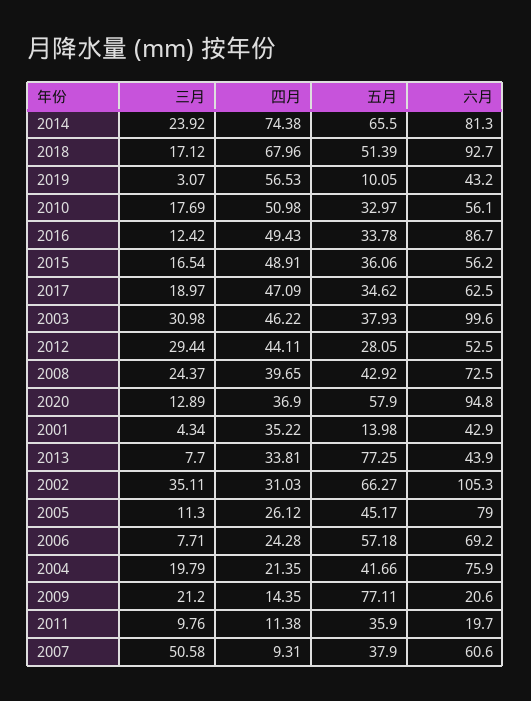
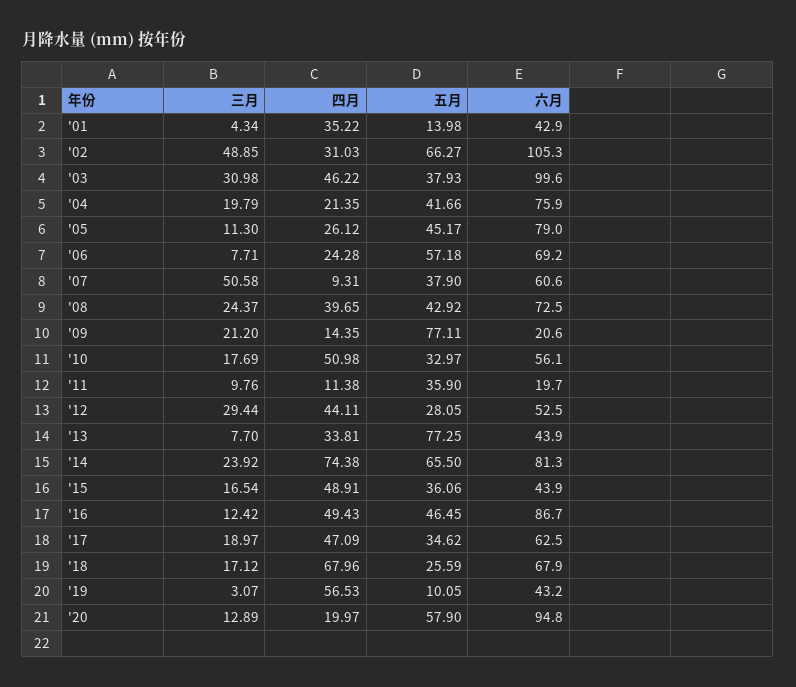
  {
    "三月": {
      "2014": 23.92,
      "2018": 17.12,
      "2019": 3.07,
      "2010": 17.69,
      "2016": 12.42,
      "2015": 16.54,
      "2017": 18.97,
      "2003": 30.98,
      "2012": 29.44,
      "2008": 24.37,
      "2020": 12.89,
      "2001": 4.34,
      "2013": 7.7,
-     "2002": 35.11,
+     "2002": 48.85,
      "2005": 11.3,
      "2006": 7.71,
      "2004": 19.79,
      "2009": 21.2,
      "2011": 9.76,
      "2007": 50.58
    },
    "四月": {
      "2014": 74.38,
      "2018": 67.96,
      "2019": 56.53,
      "2010": 50.98,
      "2016": 49.43,
      "2015": 48.91,
      "2017": 47.09,
      "2003": 46.22,
      "2012": 44.11,
      "2008": 39.65,
-     "2020": 36.9,
+     "2020": 19.97,
      "2001": 35.22,
      "2013": 33.81,
      "2002": 31.03,
      "2005": 26.12,
      "2006": 24.28,
      "2004": 21.35,
      "2009": 14.35,
      "2011": 11.38,
      "2007": 9.31
    },
    "五月": {
      "2014": 65.5,
-     "2018": 51.39,
+     "2018": 25.59,
      "2019": 10.05,
      "2010": 32.97,
-     "2016": 33.78,
+     "2016": 46.45,
      "2015": 36.06,
      "2017": 34.62,
      "2003": 37.93,
      "2012": 28.05,
      "2008": 42.92,
      "2020": 57.9,
      "2001": 13.98,
      "2013": 77.25,
      "2002": 66.27,
      "2005": 45.17,
      "2006": 57.18,
      "2004": 41.66,
      "2009": 77.11,
      "2011": 35.9,
      "2007": 37.9
    },
    "六月": {
      "2014": 81.3,
-     "2018": 92.7,
+     "2018": 67.9,
      "2019": 43.2,
      "2010": 56.1,
      "2016": 86.7,
-     "2015": 56.2,
+     "2015": 43.9,
      "2017": 62.5,
      "2003": 99.6,
      "2012": 52.5,
      "2008": 72.5,
      "2020": 94.8,
      "2001": 42.9,
      "2013": 43.9,
      "2002": 105.3,
      "2005": 79,
      "2006": 69.2,
      "2004": 75.9,
      "2009": 20.6,
      "2011": 19.7,
      "2007": 60.6
    }
  }

